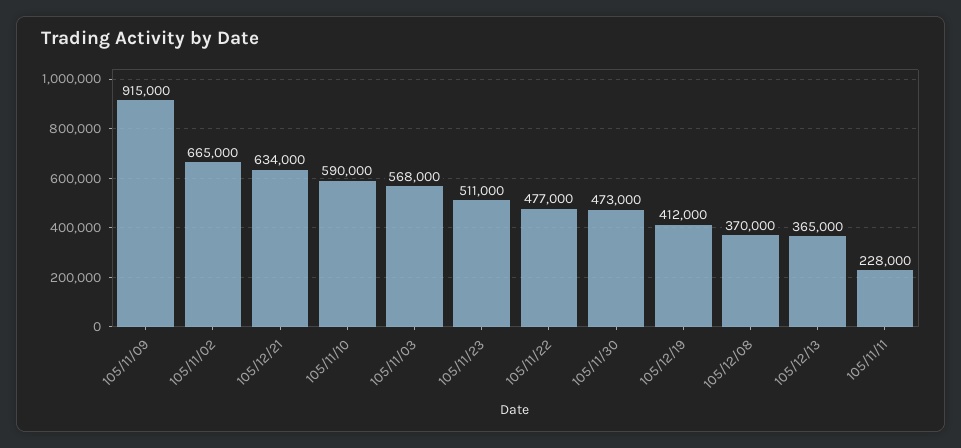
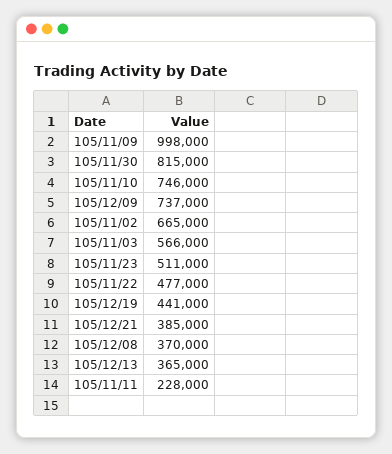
  {
-   "105/11/09": 915000,
+   "105/11/09": 998000,
    "105/11/02": 665000,
-   "105/12/21": 634000,
+   "105/12/21": 385000,
-   "105/11/10": 590000,
+   "105/11/10": 746000,
-   "105/11/03": 568000,
+   "105/11/03": 566000,
    "105/11/23": 511000,
    "105/11/22": 477000,
-   "105/11/30": 473000,
+   "105/11/30": 815000,
-   "105/12/19": 412000,
+   "105/12/19": 441000,
    "105/12/08": 370000,
    "105/12/13": 365000,
-   "105/11/11": 228000
+   "105/11/11": 228000,
+   "105/12/09": 737000
  }

